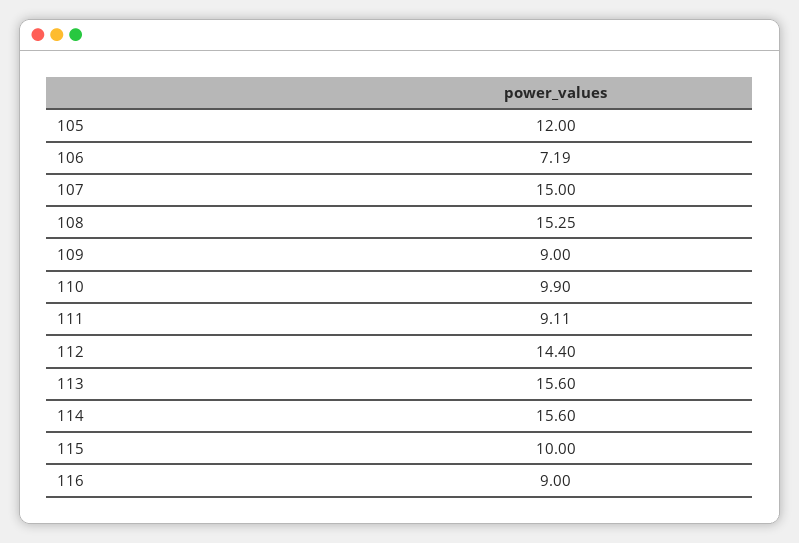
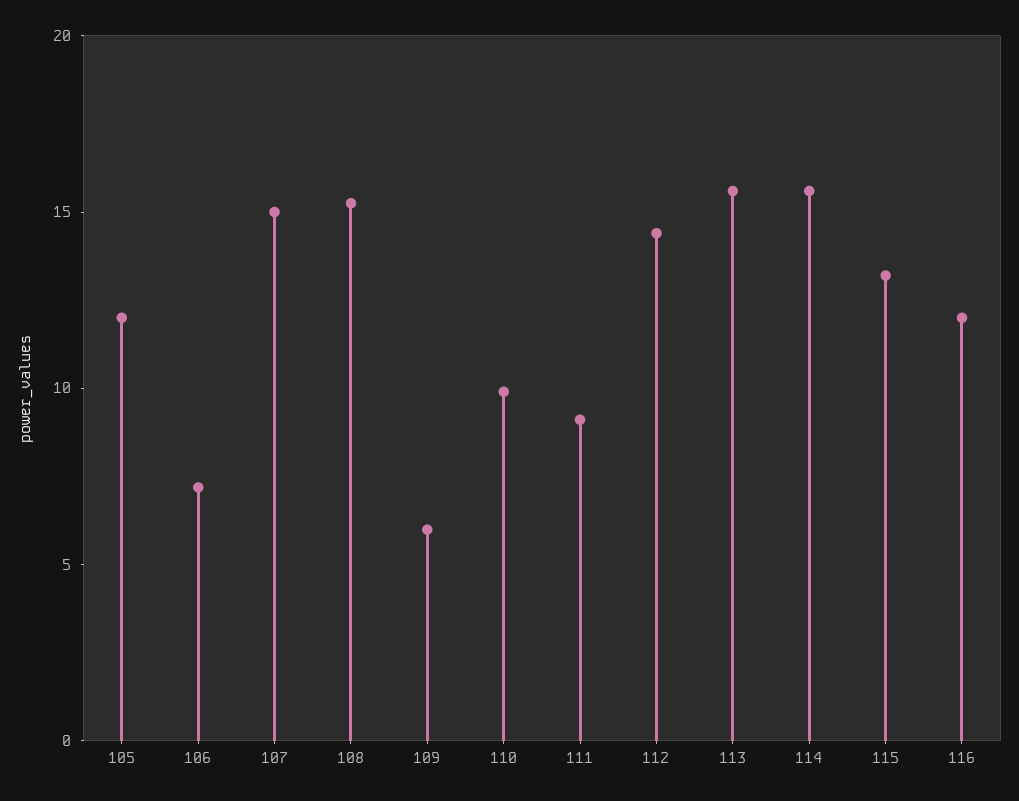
  {
    "105": 12,
    "106": 7.19,
    "107": 15,
    "108": 15.25,
-   "109": 9,
+   "109": 6,
    "110": 9.9,
    "111": 9.11,
    "112": 14.4,
    "113": 15.6,
    "114": 15.6,
-   "115": 10,
+   "115": 13,
-   "116": 9
+   "116": 12
  }

